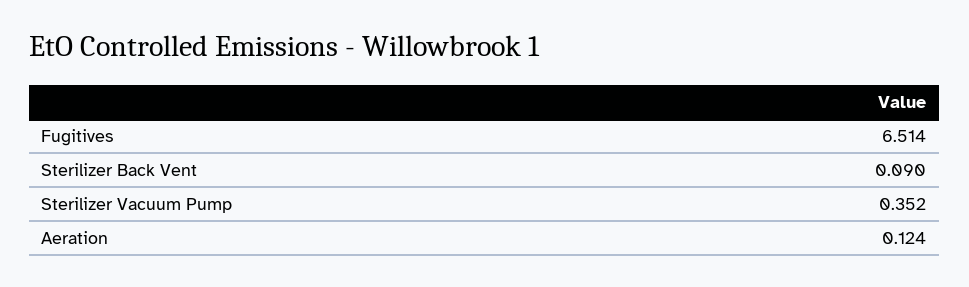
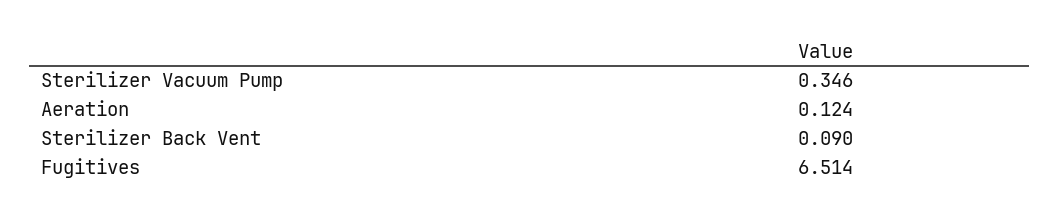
  {
    "Fugitives": 6.514,
    "Sterilizer Back Vent": 0.09,
-   "Sterilizer Vacuum Pump": 0.352,
+   "Sterilizer Vacuum Pump": 0.346,
    "Aeration": 0.124
  }

